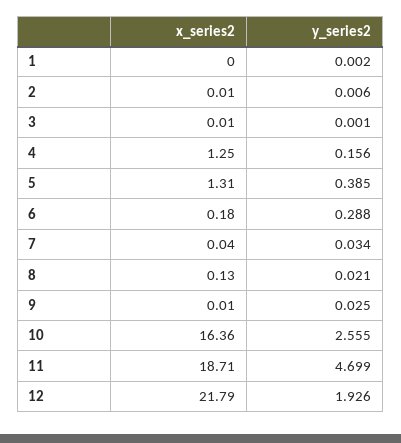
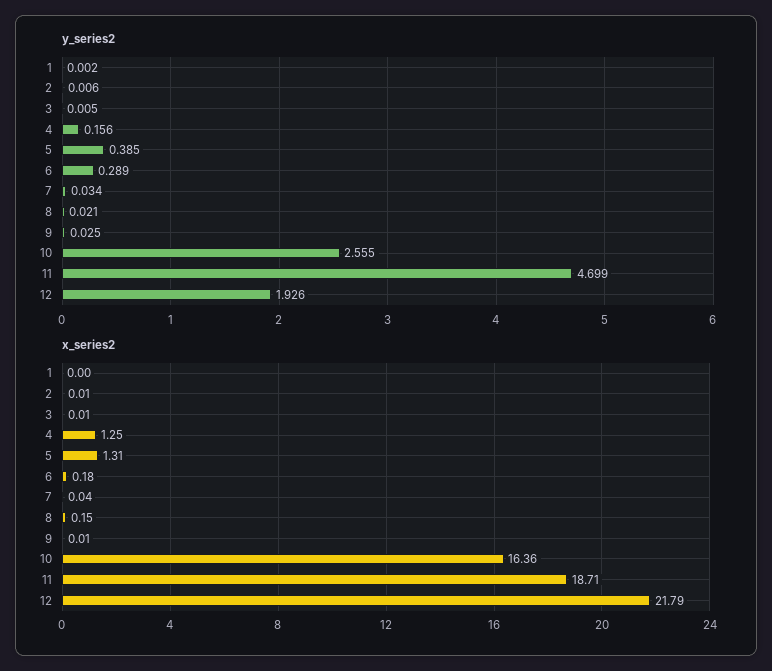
  {
    "x_series2": {
      "1": 0,
      "2": 0.01,
      "3": 0.01,
      "4": 1.25,
      "5": 1.31,
      "6": 0.18,
      "7": 0.04,
-     "8": 0.13,
+     "8": 0.15,
      "9": 0.01,
      "10": 16.36,
      "11": 18.71,
      "12": 21.79
    },
    "y_series2": {
      "1": 0.002,
      "2": 0.006,
-     "3": 0.001,
+     "3": 0.005,
      "4": 0.156,
      "5": 0.385,
-     "6": 0.288,
+     "6": 0.289,
      "7": 0.034,
      "8": 0.021,
      "9": 0.025,
      "10": 2.555,
      "11": 4.699,
      "12": 1.926
    }
  }

